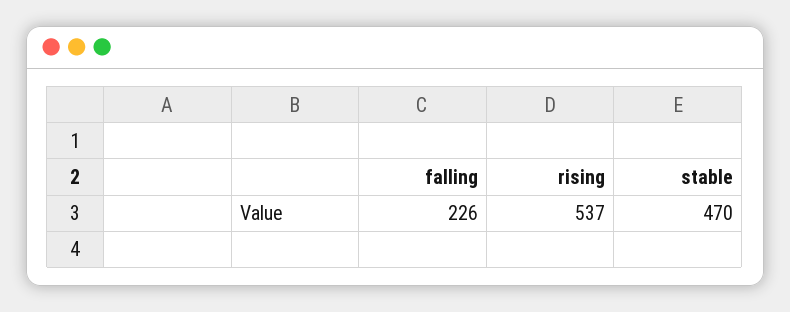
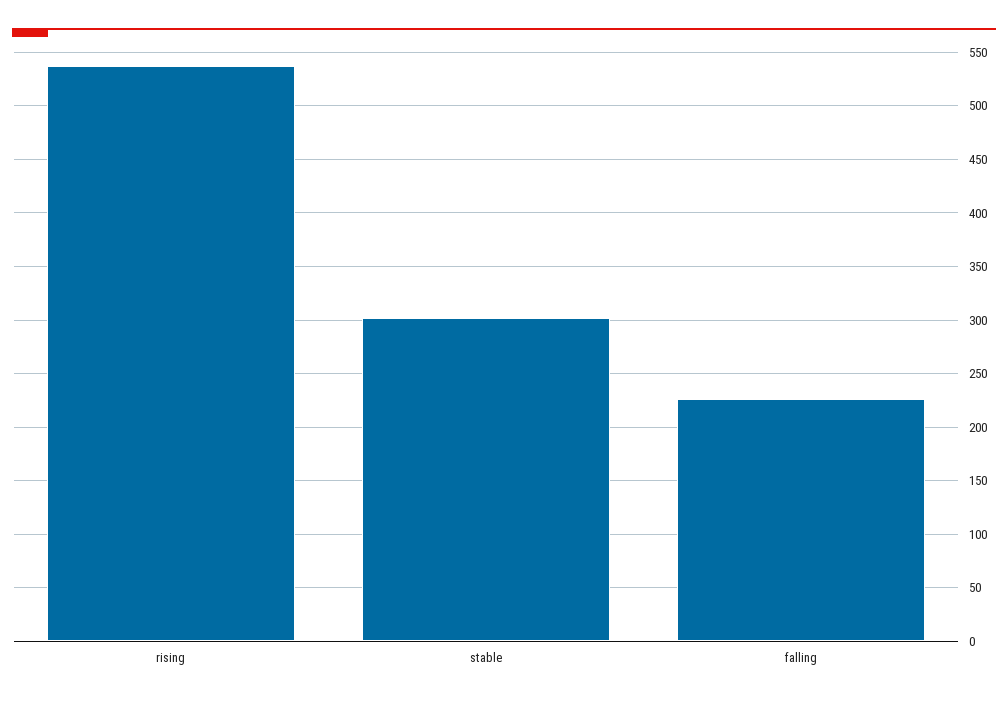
  {
    "falling": 226,
    "rising": 537,
-   "stable": 470
+   "stable": 300
  }

